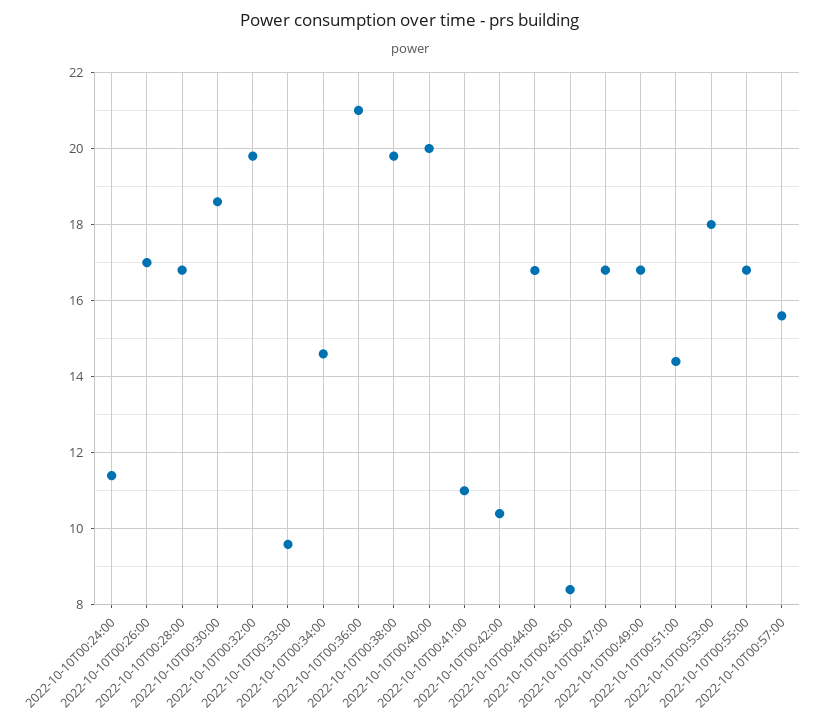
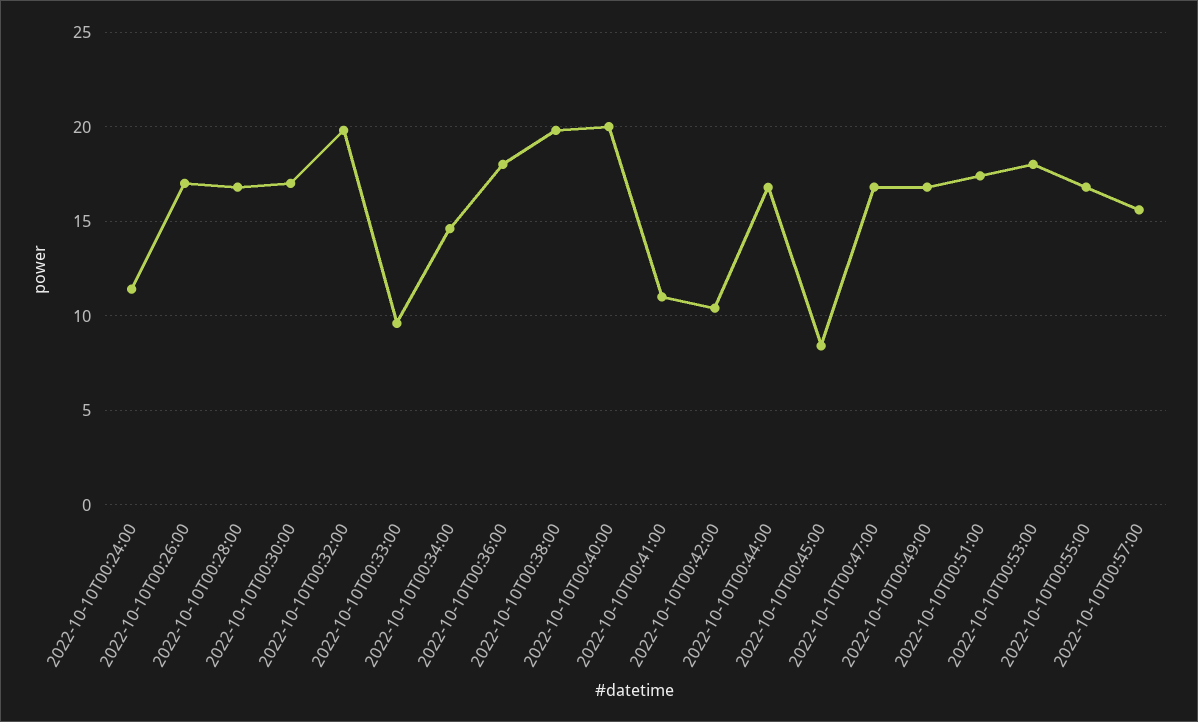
  {
    "2022-10-10T00:24:00": 11.4,
    "2022-10-10T00:26:00": 17,
    "2022-10-10T00:28:00": 16.8,
-   "2022-10-10T00:30:00": 18.6,
+   "2022-10-10T00:30:00": 17,
    "2022-10-10T00:32:00": 19.8,
    "2022-10-10T00:33:00": 9.6,
    "2022-10-10T00:34:00": 14.6,
-   "2022-10-10T00:36:00": 21,
+   "2022-10-10T00:36:00": 18,
    "2022-10-10T00:38:00": 19.8,
    "2022-10-10T00:40:00": 20,
    "2022-10-10T00:41:00": 11,
    "2022-10-10T00:42:00": 10.4,
    "2022-10-10T00:44:00": 16.8,
    "2022-10-10T00:45:00": 8.4,
    "2022-10-10T00:47:00": 16.8,
    "2022-10-10T00:49:00": 16.8,
-   "2022-10-10T00:51:00": 14.4,
+   "2022-10-10T00:51:00": 17.5,
    "2022-10-10T00:53:00": 18,
    "2022-10-10T00:55:00": 16.8,
    "2022-10-10T00:57:00": 15.6
  }

